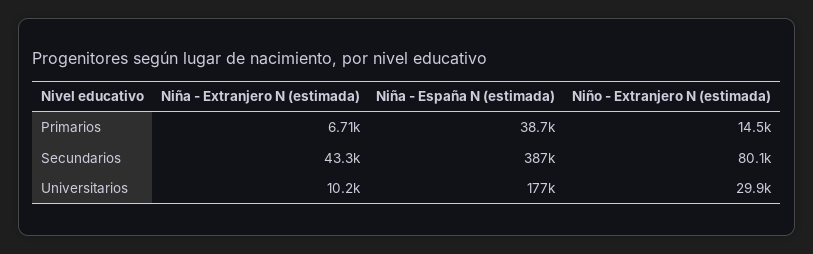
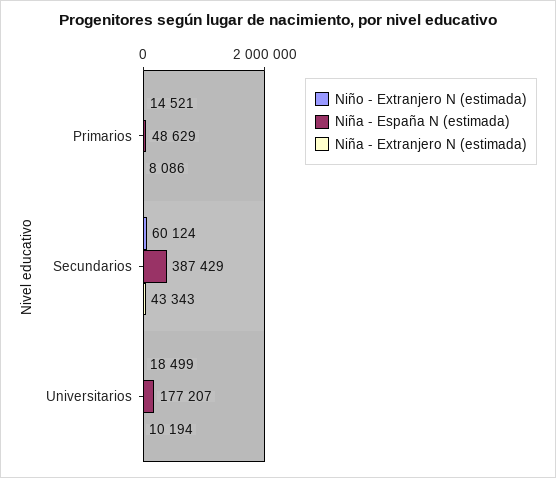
  {
    "Niña - Extranjero N (estimada)": {
-     "Primarios": 6710,
+     "Primarios": 8086,
      "Secundarios": 43343,
      "Universitarios": 10194
    },
    "Niña - España N (estimada)": {
-     "Primarios": 38700,
+     "Primarios": 48629,
      "Secundarios": 387429,
      "Universitarios": 177207
    },
    "Niño - Extranjero N (estimada)": {
      "Primarios": 14521,
-     "Secundarios": 80100,
+     "Secundarios": 60124,
-     "Universitarios": 29900
+     "Universitarios": 18499
    }
  }

